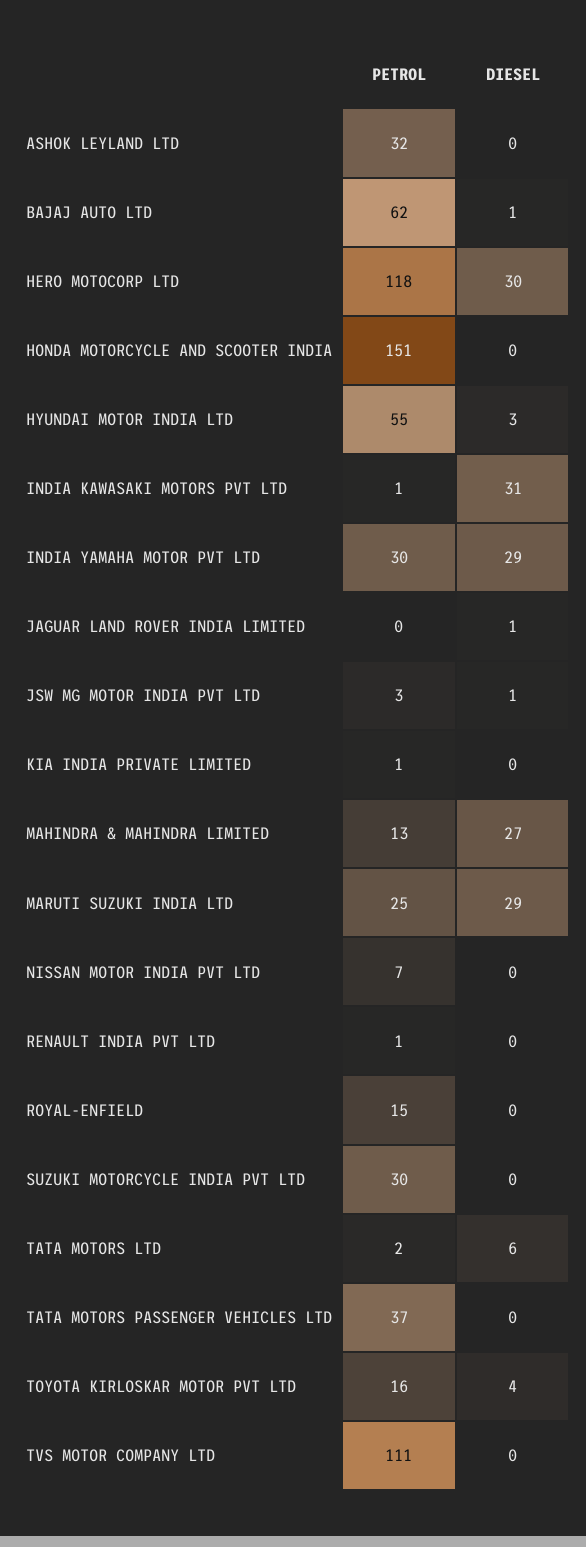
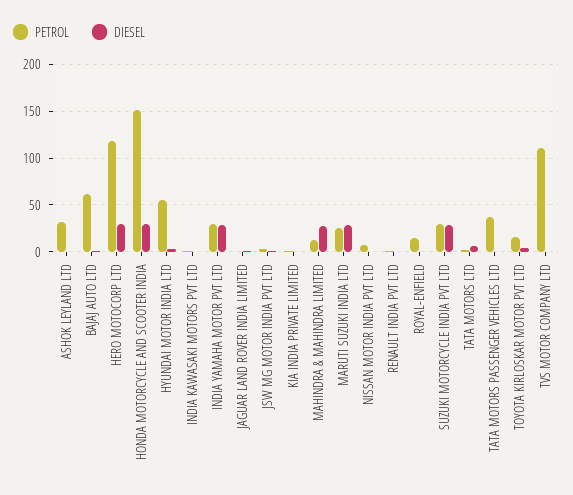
  {
    "PETROL": {
      "ASHOK LEYLAND LTD": 32,
      "BAJAJ AUTO LTD": 62,
      "HERO MOTOCORP LTD": 118,
      "HONDA MOTORCYCLE AND SCOOTER INDIA": 151,
      "HYUNDAI MOTOR INDIA LTD": 55,
      "INDIA KAWASAKI MOTORS PVT LTD": 1,
      "INDIA YAMAHA MOTOR PVT LTD": 30,
      "JAGUAR LAND ROVER INDIA LIMITED": 0,
      "JSW MG MOTOR INDIA PVT LTD": 3,
      "KIA INDIA PRIVATE LIMITED": 1,
      "MAHINDRA & MAHINDRA LIMITED": 13,
      "MARUTI SUZUKI INDIA LTD": 25,
      "NISSAN MOTOR INDIA PVT LTD": 7,
      "RENAULT INDIA PVT LTD": 1,
      "ROYAL-ENFIELD": 15,
      "SUZUKI MOTORCYCLE INDIA PVT LTD": 30,
      "TATA MOTORS LTD": 2,
      "TATA MOTORS PASSENGER VEHICLES LTD": 37,
      "TOYOTA KIRLOSKAR MOTOR PVT LTD": 16,
      "TVS MOTOR COMPANY LTD": 111
    },
    "DIESEL": {
      "ASHOK LEYLAND LTD": 0,
      "BAJAJ AUTO LTD": 1,
      "HERO MOTOCORP LTD": 30,
-     "HONDA MOTORCYCLE AND SCOOTER INDIA": 0,
+     "HONDA MOTORCYCLE AND SCOOTER INDIA": 30,
      "HYUNDAI MOTOR INDIA LTD": 3,
-     "INDIA KAWASAKI MOTORS PVT LTD": 31,
+     "INDIA KAWASAKI MOTORS PVT LTD": 0,
      "INDIA YAMAHA MOTOR PVT LTD": 29,
      "JAGUAR LAND ROVER INDIA LIMITED": 1,
      "JSW MG MOTOR INDIA PVT LTD": 1,
      "KIA INDIA PRIVATE LIMITED": 0,
      "MAHINDRA & MAHINDRA LIMITED": 27,
      "MARUTI SUZUKI INDIA LTD": 29,
      "NISSAN MOTOR INDIA PVT LTD": 0,
      "RENAULT INDIA PVT LTD": 0,
      "ROYAL-ENFIELD": 0,
-     "SUZUKI MOTORCYCLE INDIA PVT LTD": 0,
+     "SUZUKI MOTORCYCLE INDIA PVT LTD": 30,
      "TATA MOTORS LTD": 6,
      "TATA MOTORS PASSENGER VEHICLES LTD": 0,
      "TOYOTA KIRLOSKAR MOTOR PVT LTD": 4,
      "TVS MOTOR COMPANY LTD": 0
    }
  }

